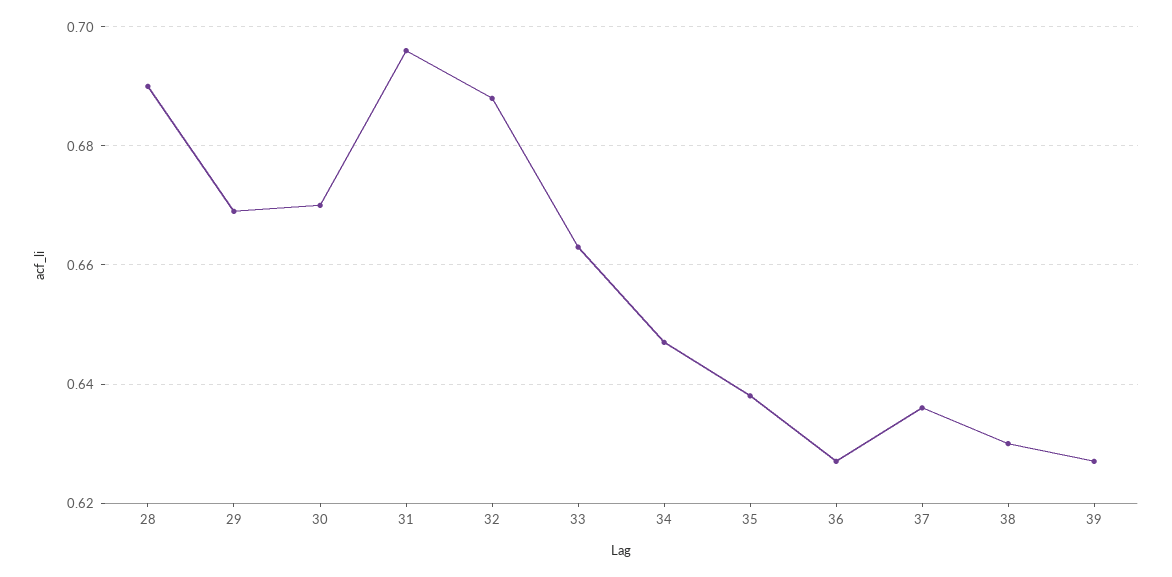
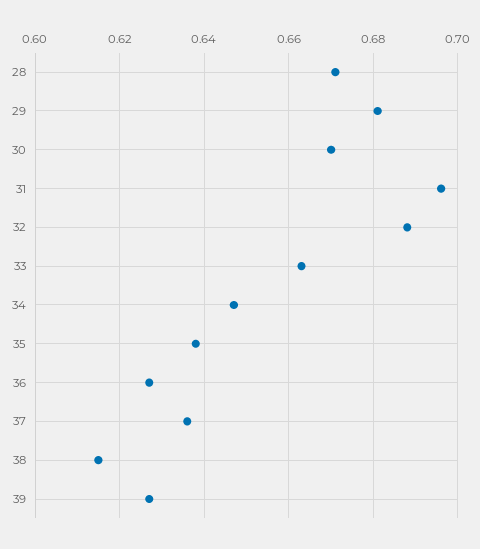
  {
-   "28": 0.69,
+   "28": 0.67,
-   "29": 0.67,
+   "29": 0.68,
    "30": 0.67,
    "31": 0.695,
    "32": 0.69,
    "33": 0.665,
    "34": 0.645,
    "35": 0.64,
    "36": 0.625,
    "37": 0.635,
-   "38": 0.63,
+   "38": 0.615,
    "39": 0.625
  }

